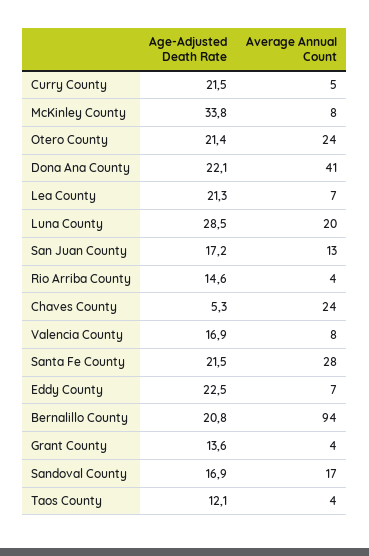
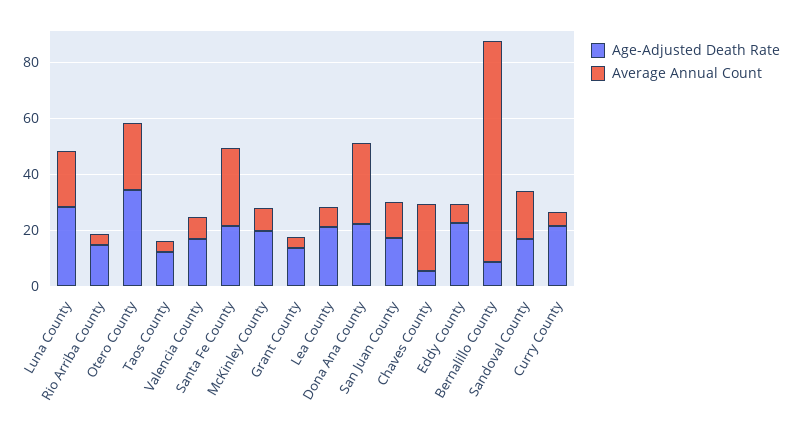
  {
    "Age-Adjusted Death Rate": {
      "Curry County": 21.5,
-     "McKinley County": 33.8,
+     "McKinley County": 20,
-     "Otero County": 21.4,
+     "Otero County": 35,
      "Dona Ana County": 22.1,
      "Lea County": 21.3,
      "Luna County": 28.5,
      "San Juan County": 17.2,
      "Rio Arriba County": 14.6,
      "Chaves County": 5.3,
      "Valencia County": 16.9,
      "Santa Fe County": 21.5,
      "Eddy County": 22.5,
-     "Bernalillo County": 20.8,
+     "Bernalillo County": 10,
      "Grant County": 13.6,
      "Sandoval County": 16.9,
      "Taos County": 12.1
    },
    "Average Annual Count": {
      "Curry County": 5,
      "McKinley County": 8,
      "Otero County": 24,
-     "Dona Ana County": 41,
+     "Dona Ana County": 30,
      "Lea County": 7,
      "Luna County": 20,
      "San Juan County": 13,
      "Rio Arriba County": 4,
      "Chaves County": 24,
      "Valencia County": 8,
      "Santa Fe County": 28,
      "Eddy County": 7,
-     "Bernalillo County": 94,
+     "Bernalillo County": 80,
      "Grant County": 4,
      "Sandoval County": 17,
      "Taos County": 4
    }
  }

